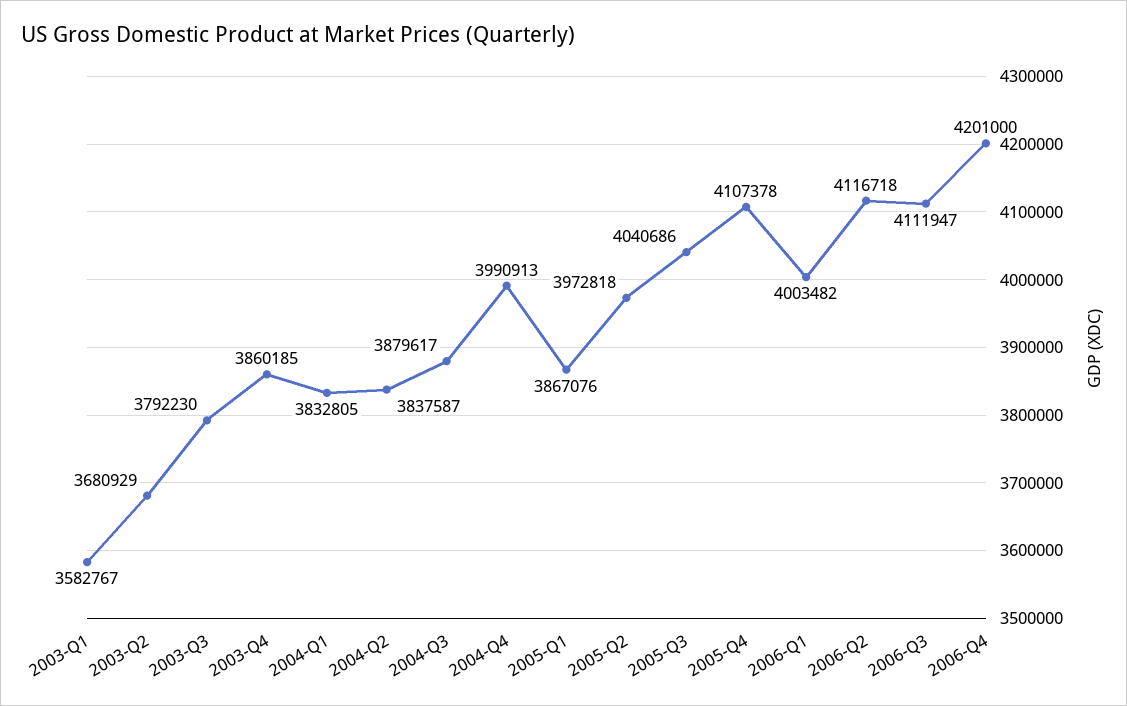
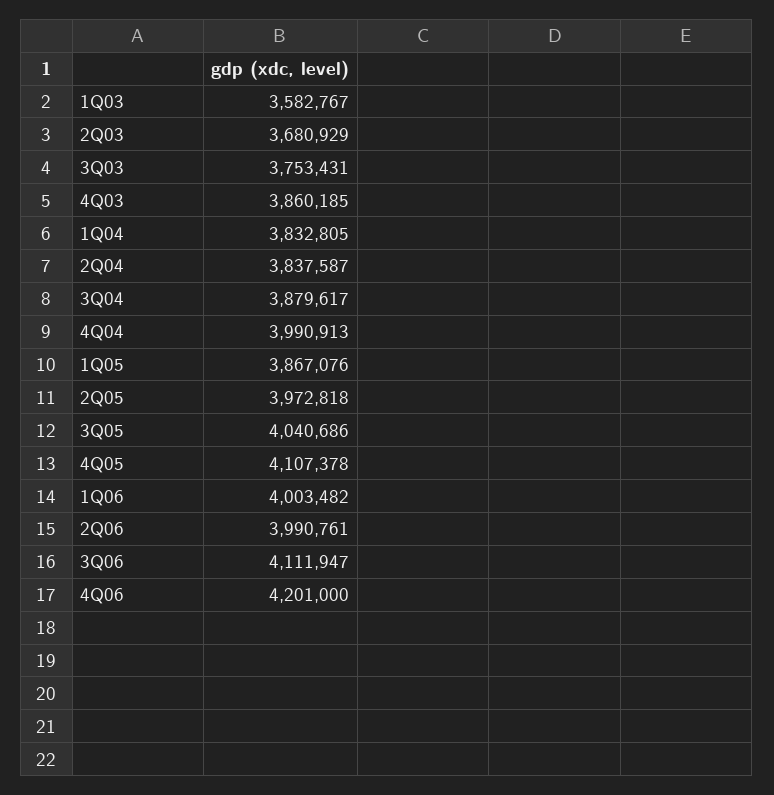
  {
    "2003-Q1": 3582767,
    "2003-Q2": 3680929,
-   "2003-Q3": 3792230,
+   "2003-Q3": 3753431,
    "2003-Q4": 3860185,
    "2004-Q1": 3832805,
    "2004-Q2": 3837587,
    "2004-Q3": 3879617,
    "2004-Q4": 3990913,
    "2005-Q1": 3867076,
    "2005-Q2": 3972818,
    "2005-Q3": 4040686,
    "2005-Q4": 4107378,
    "2006-Q1": 4003482,
-   "2006-Q2": 4116718,
+   "2006-Q2": 3990761,
    "2006-Q3": 4111947,
    "2006-Q4": 4201000
  }

